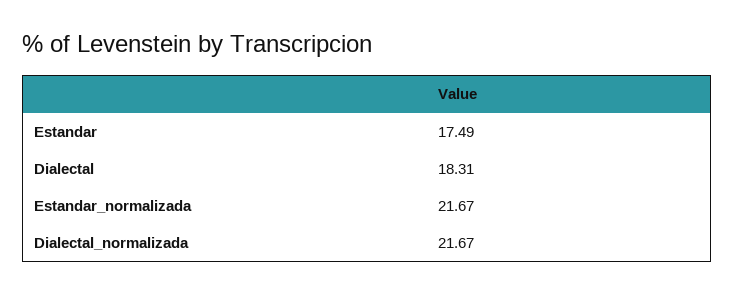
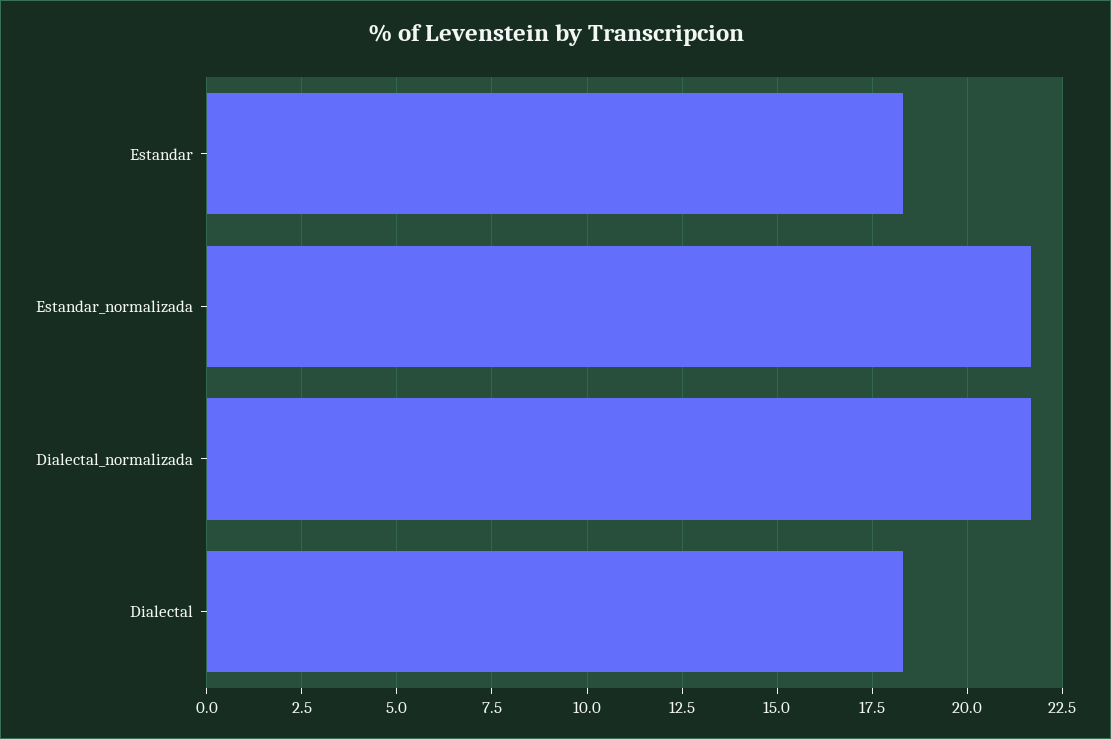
  {
-   "Estandar": 17.49,
+   "Estandar": 18.25,
    "Dialectal": 18.31,
    "Estandar_normalizada": 21.67,
    "Dialectal_normalizada": 21.67
  }

